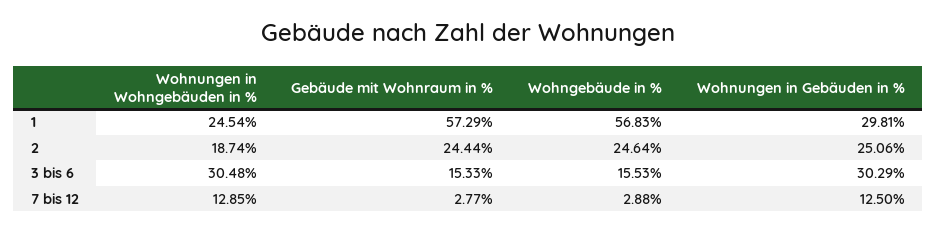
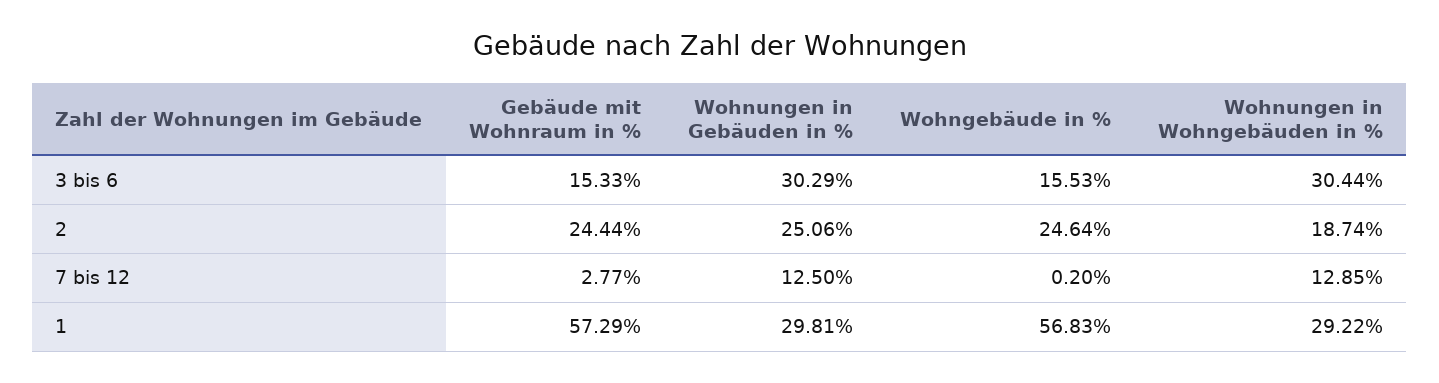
  {
    "Wohnungen in Wohngebäuden in %": {
-     "1": 24.54,
+     "1": 29.22,
      "2": 18.74,
-     "3 bis 6": 30.48,
+     "3 bis 6": 30.44,
      "7 bis 12": 12.85
    },
    "Gebäude mit Wohnraum in %": {
      "1": 57.29,
      "2": 24.44,
      "3 bis 6": 15.33,
      "7 bis 12": 2.77
    },
    "Wohngebäude in %": {
      "1": 56.83,
      "2": 24.64,
      "3 bis 6": 15.53,
-     "7 bis 12": 2.88
+     "7 bis 12": 0.2
    },
    "Wohnungen in Gebäuden in %": {
      "1": 29.81,
      "2": 25.06,
      "3 bis 6": 30.29,
      "7 bis 12": 12.5
    }
  }

